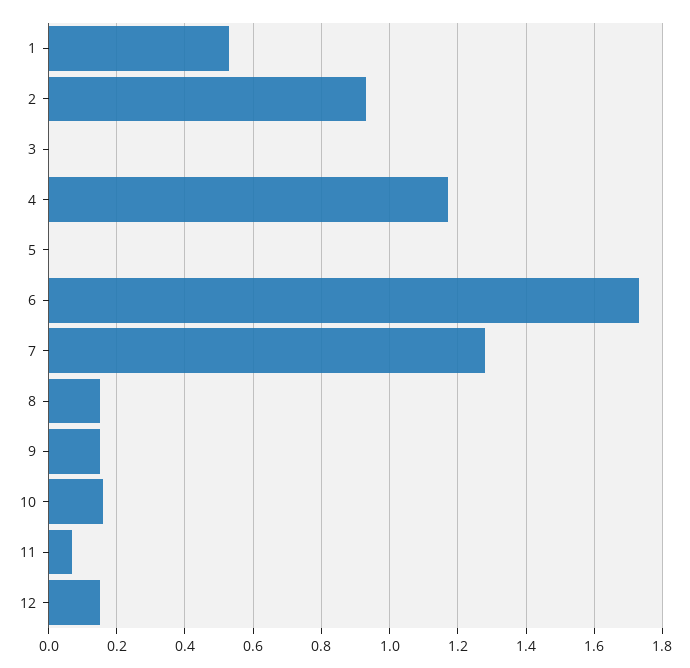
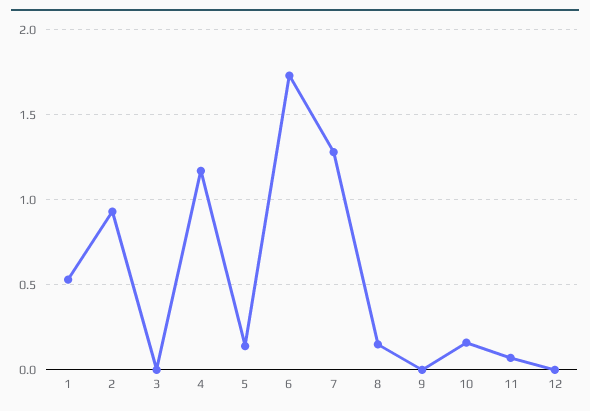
  {
    "1": 0.55,
    "2": 0.95,
    "3": 0,
    "4": 1.15,
-   "5": 0,
+   "5": 0.15,
    "6": 1.75,
    "7": 1.3,
    "8": 0.15,
-   "9": 0.15,
+   "9": 0,
    "10": 0.15,
    "11": 0.05,
-   "12": 0.15
+   "12": 0
  }

